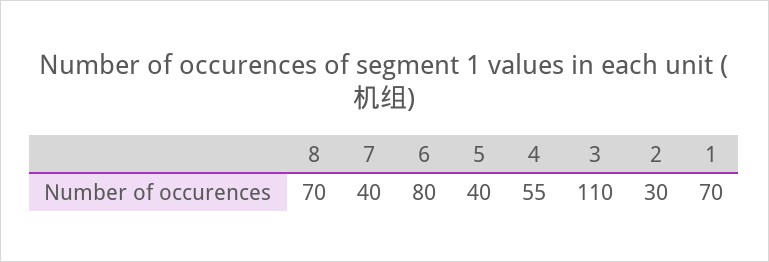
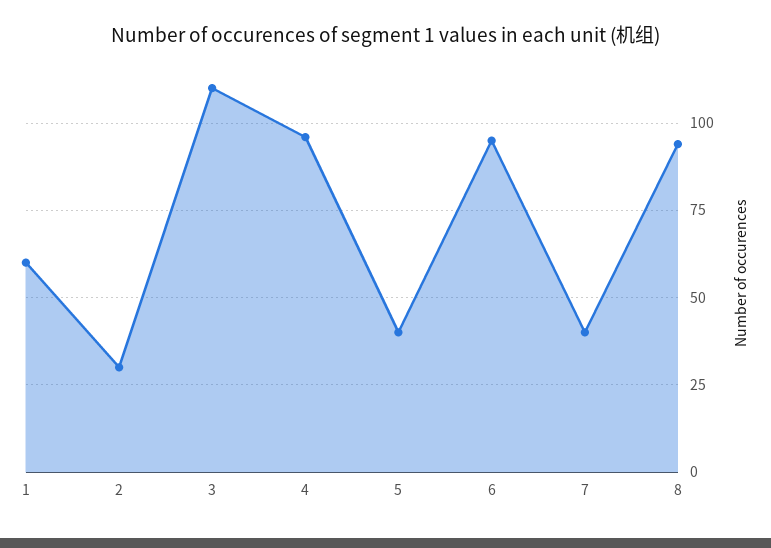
  {
-   "8": 70,
+   "8": 95,
    "7": 40,
-   "6": 80,
+   "6": 95,
    "5": 40,
-   "4": 55,
+   "4": 95,
    "3": 110,
    "2": 30,
-   "1": 70
+   "1": 60
  }

